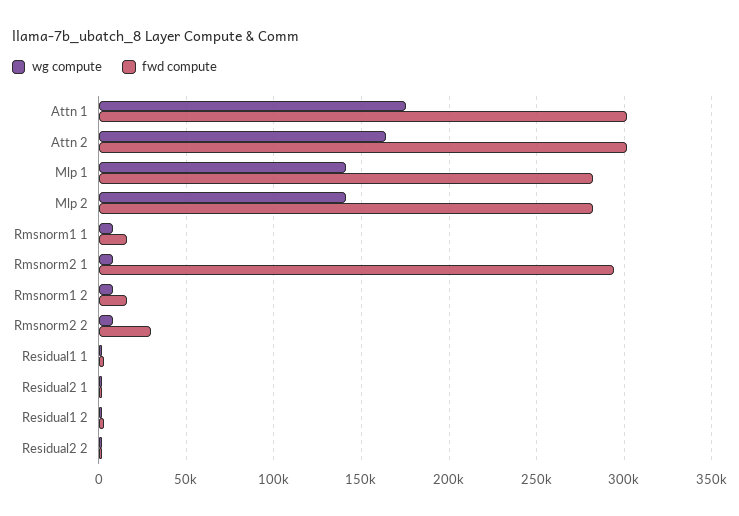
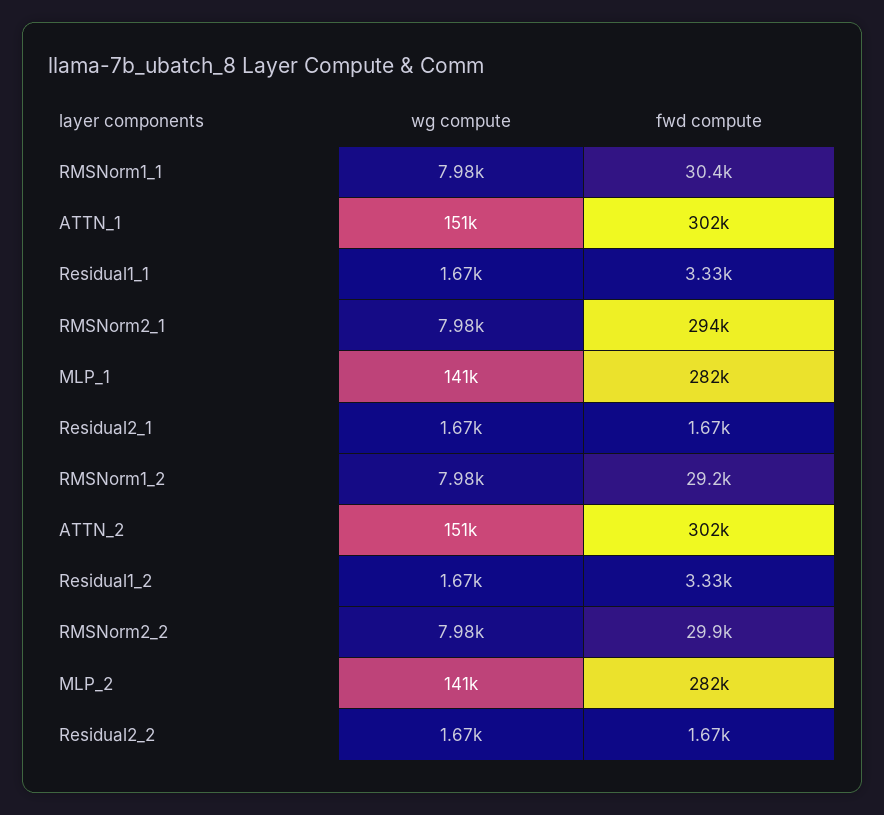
  {
    "wg compute": {
-     "Attn 1": 175000,
+     "Attn 1": 151000,
-     "Attn 2": 165000,
+     "Attn 2": 151000,
      "Mlp 1": 141000,
      "Mlp 2": 141000,
      "Rmsnorm1 1": 7980,
      "Rmsnorm2 1": 7980,
      "Rmsnorm1 2": 7980,
      "Rmsnorm2 2": 7980,
      "Residual1 1": 1670,
      "Residual2 1": 1670,
      "Residual1 2": 1670,
      "Residual2 2": 1670
    },
    "fwd compute": {
      "Attn 1": 302000,
      "Attn 2": 302000,
      "Mlp 1": 282000,
      "Mlp 2": 282000,
-     "Rmsnorm1 1": 15000,
+     "Rmsnorm1 1": 30400,
      "Rmsnorm2 1": 294000,
-     "Rmsnorm1 2": 15000,
+     "Rmsnorm1 2": 29200,
      "Rmsnorm2 2": 29900,
      "Residual1 1": 3330,
      "Residual2 1": 1670,
      "Residual1 2": 3330,
      "Residual2 2": 1670
    }
  }

